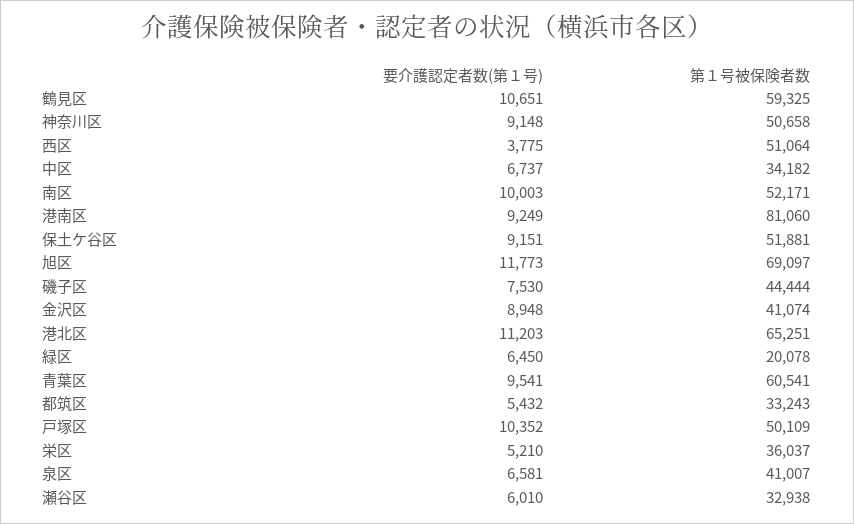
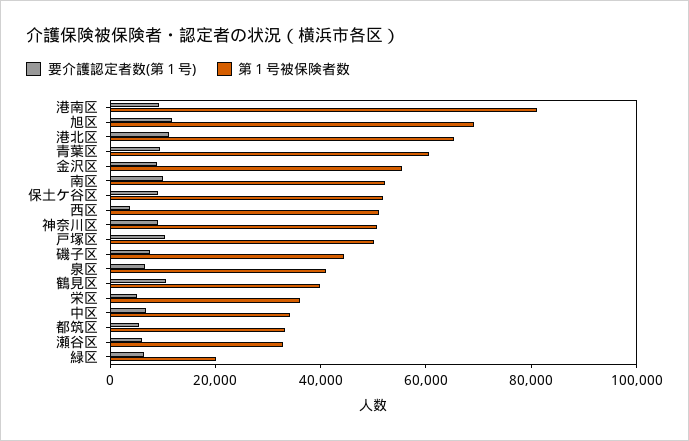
  {
    "要介護認定者数(第１号)": {
      "鶴見区": 10651,
      "神奈川区": 9148,
      "西区": 3775,
      "中区": 6737,
      "南区": 10003,
      "港南区": 9249,
      "保土ケ谷区": 9151,
      "旭区": 11773,
      "磯子区": 7530,
      "金沢区": 8948,
      "港北区": 11203,
      "緑区": 6450,
      "青葉区": 9541,
      "都筑区": 5432,
      "戸塚区": 10352,
      "栄区": 5210,
      "泉区": 6581,
      "瀬谷区": 6010
    },
    "第１号被保険者数": {
-     "鶴見区": 59325,
+     "鶴見区": 40000,
      "神奈川区": 50658,
      "西区": 51064,
      "中区": 34182,
      "南区": 52171,
      "港南区": 81060,
      "保土ケ谷区": 51881,
      "旭区": 69097,
      "磯子区": 44444,
-     "金沢区": 41074,
+     "金沢区": 55000,
      "港北区": 65251,
      "緑区": 20078,
      "青葉区": 60541,
      "都筑区": 33243,
      "戸塚区": 50109,
      "栄区": 36037,
      "泉区": 41007,
      "瀬谷区": 32938
    }
  }

